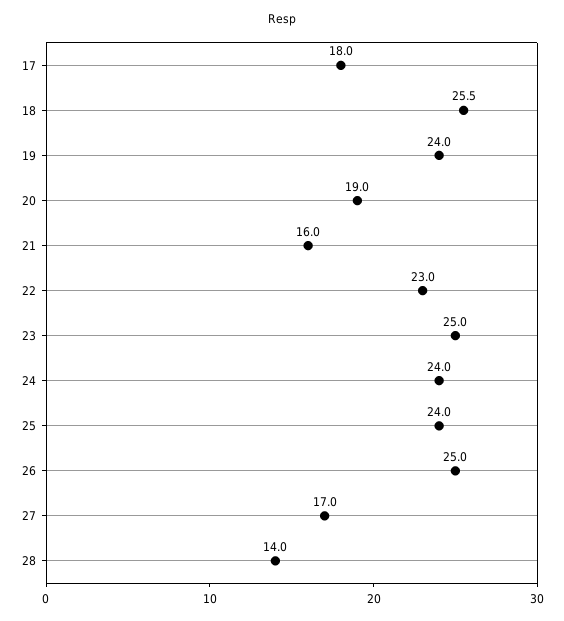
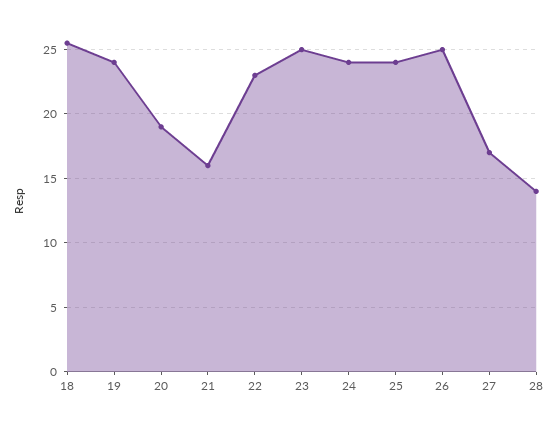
  {
-   "17": 18,
    "18": 25.5,
    "19": 24,
    "20": 19,
    "21": 16,
    "22": 23,
    "23": 25,
    "24": 24,
    "25": 24,
    "26": 25,
    "27": 17,
    "28": 14
  }

